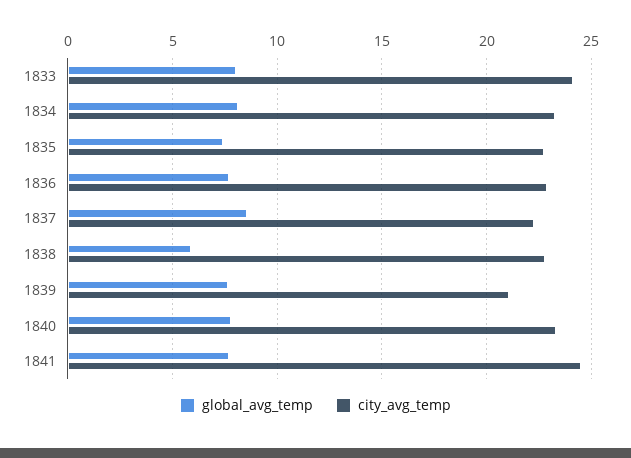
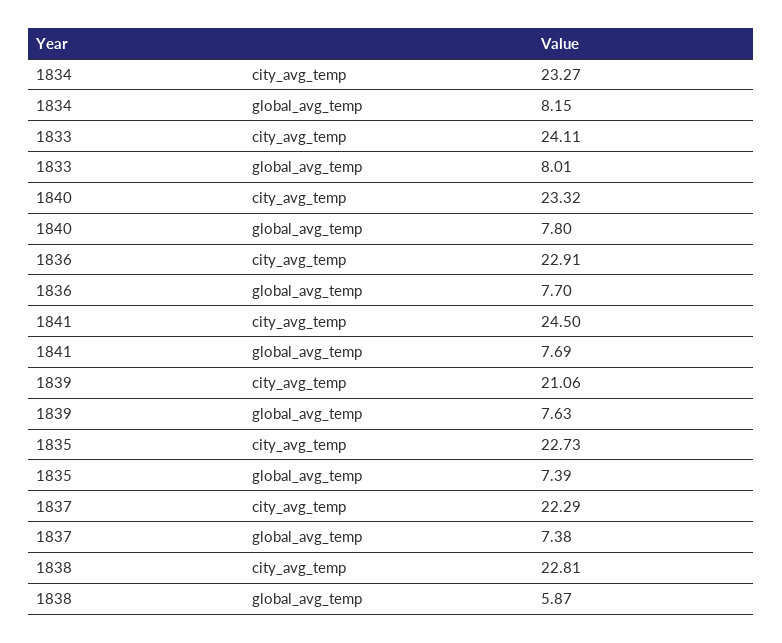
  {
    "global_avg_temp": {
      "1833": 8.01,
      "1834": 8.15,
      "1835": 7.39,
      "1836": 7.7,
-     "1837": 8.5,
+     "1837": 7.38,
      "1838": 5.87,
      "1839": 7.63,
      "1840": 7.8,
      "1841": 7.69
    },
    "city_avg_temp": {
      "1833": 24.11,
      "1834": 23.27,
      "1835": 22.73,
      "1836": 22.91,
      "1837": 22.29,
      "1838": 22.81,
      "1839": 21.06,
      "1840": 23.32,
      "1841": 24.5
    }
  }

